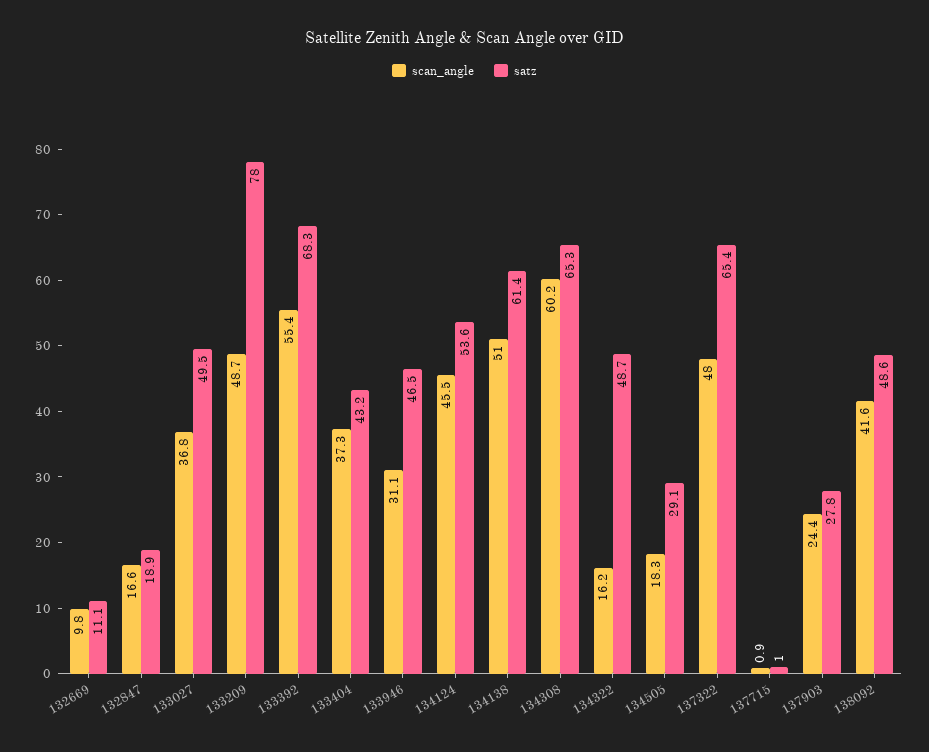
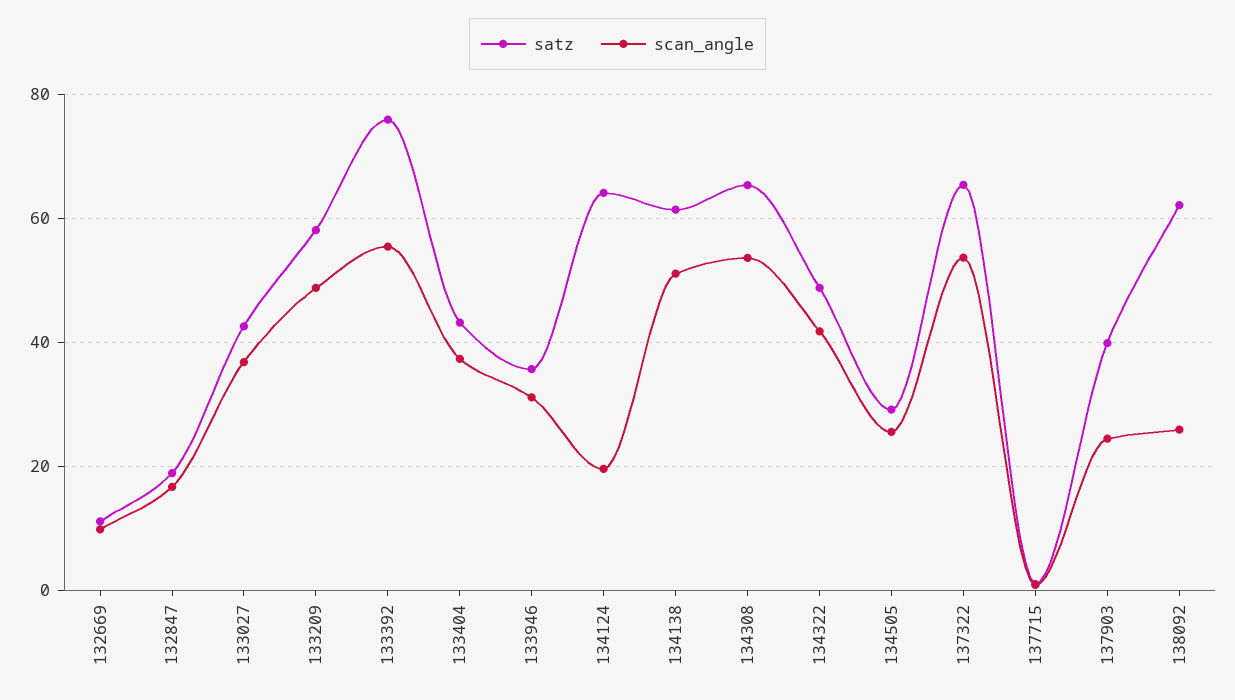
  {
    "scan_angle": {
      "132669": 9.8,
      "132847": 16.6,
      "133027": 36.8,
      "133209": 48.7,
      "133392": 55.4,
      "133404": 37.3,
      "133946": 31.1,
-     "134124": 45.5,
+     "134124": 20,
      "134138": 51,
-     "134308": 60.2,
+     "134308": 54,
-     "134322": 16.2,
+     "134322": 42,
-     "134505": 18.3,
+     "134505": 26,
-     "137322": 48,
+     "137322": 54,
      "137715": 0.9,
      "137903": 24.4,
-     "138092": 41.6
+     "138092": 26
    },
    "satz": {
      "132669": 11.1,
      "132847": 18.9,
-     "133027": 49.5,
+     "133027": 42,
-     "133209": 78,
+     "133209": 58,
-     "133392": 68.3,
+     "133392": 76,
      "133404": 43.2,
-     "133946": 46.5,
+     "133946": 36,
-     "134124": 53.6,
+     "134124": 64,
      "134138": 61.4,
      "134308": 65.3,
      "134322": 48.7,
      "134505": 29.1,
      "137322": 65.4,
      "137715": 1,
-     "137903": 27.8,
+     "137903": 40,
-     "138092": 48.6
+     "138092": 62
    }
  }

